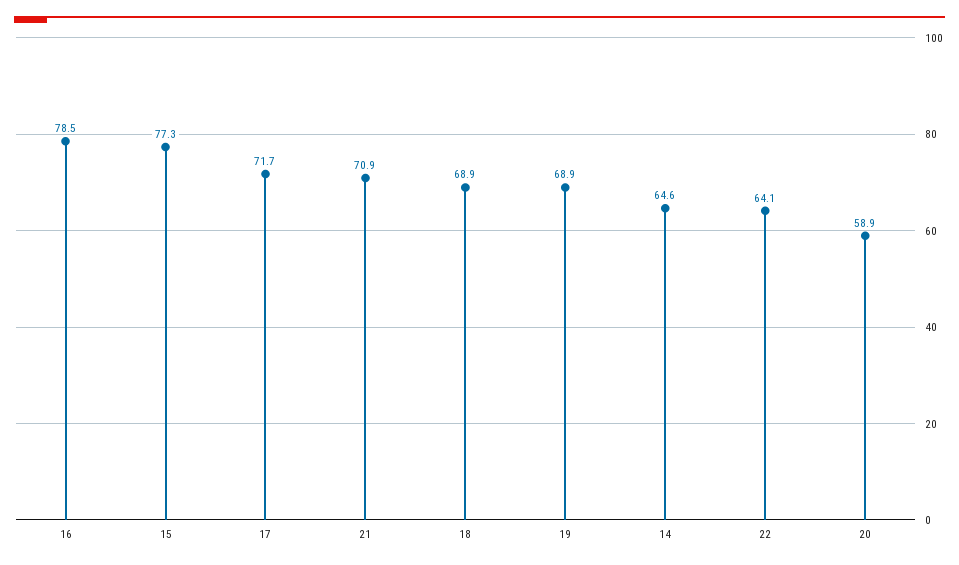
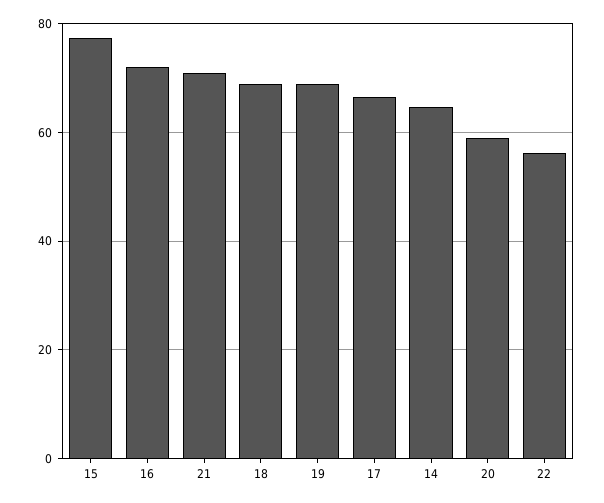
  {
-   "16": 78.5,
+   "16": 72,
    "15": 77.3,
-   "17": 71.7,
+   "17": 66,
    "21": 70.9,
    "18": 68.9,
    "19": 68.9,
    "14": 64.6,
-   "22": 64.1,
+   "22": 56,
    "20": 58.9
  }

